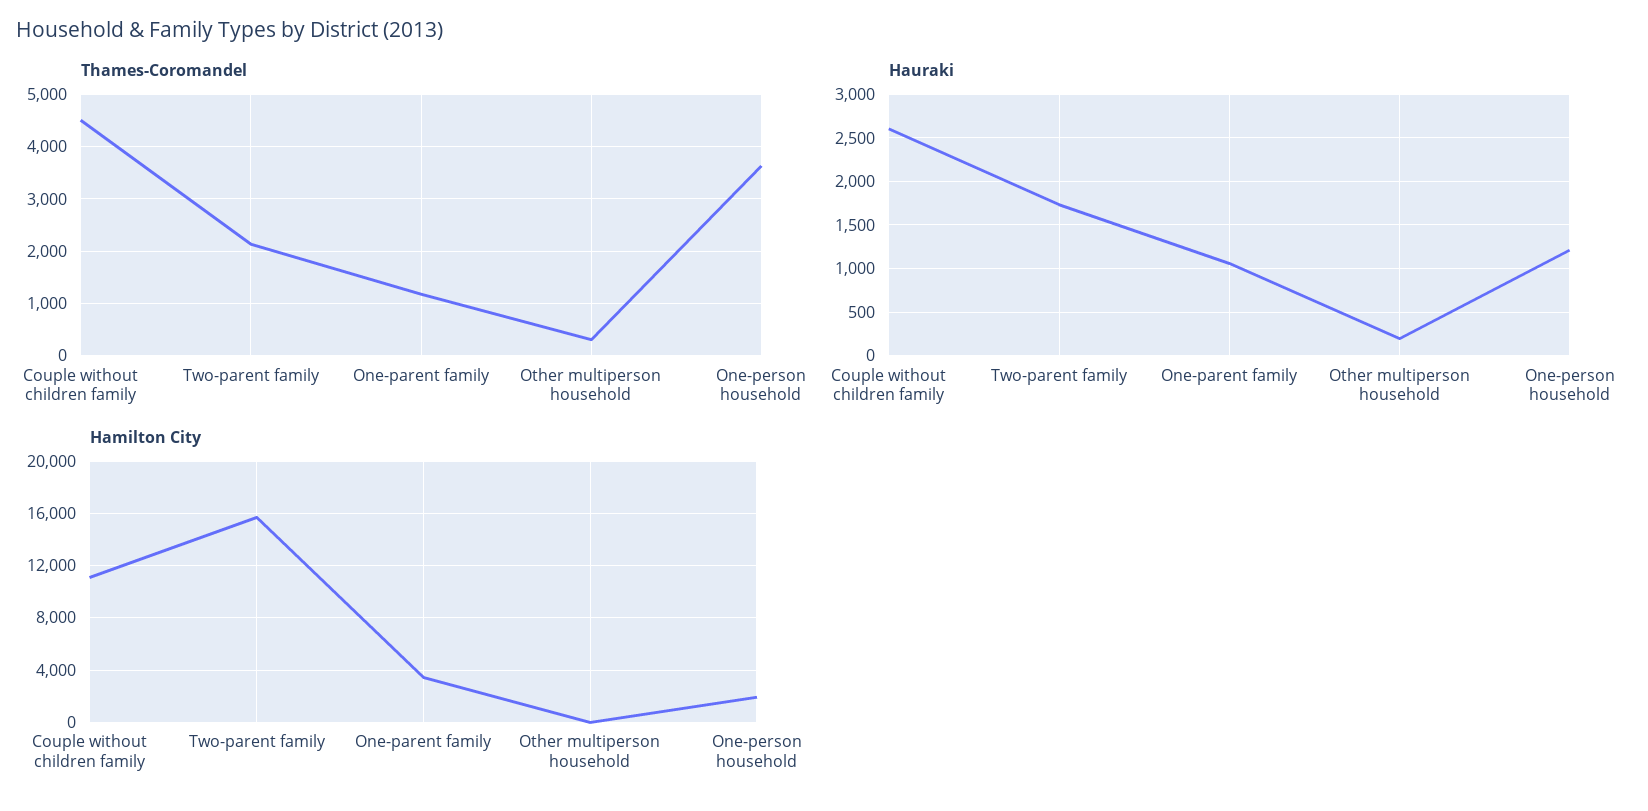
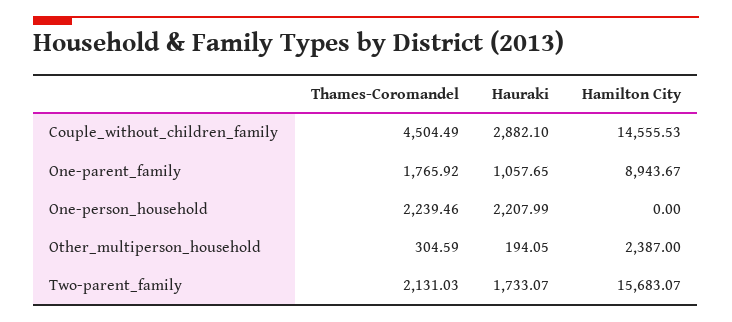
  {
    "Thames-Coromandel": {
      "Couple without children family": 4504.49,
      "Two-parent family": 2131.03,
-     "One-parent family": 1200,
+     "One-parent family": 1765.92,
      "Other multiperson household": 304.59,
-     "One-person household": 3600
+     "One-person household": 2239.46
    },
    "Hauraki": {
-     "Couple without children family": 2600,
+     "Couple without children family": 2882.1,
      "Two-parent family": 1733.07,
      "One-parent family": 1057.65,
      "Other multiperson household": 194.05,
-     "One-person household": 1200
+     "One-person household": 2207.99
    },
    "Hamilton City": {
-     "Couple without children family": 11000,
+     "Couple without children family": 14555.53,
      "Two-parent family": 15683.07,
-     "One-parent family": 3500,
+     "One-parent family": 8943.67,
-     "Other multiperson household": 0,
+     "Other multiperson household": 2387,
-     "One-person household": 2000
+     "One-person household": 0
    }
  }

